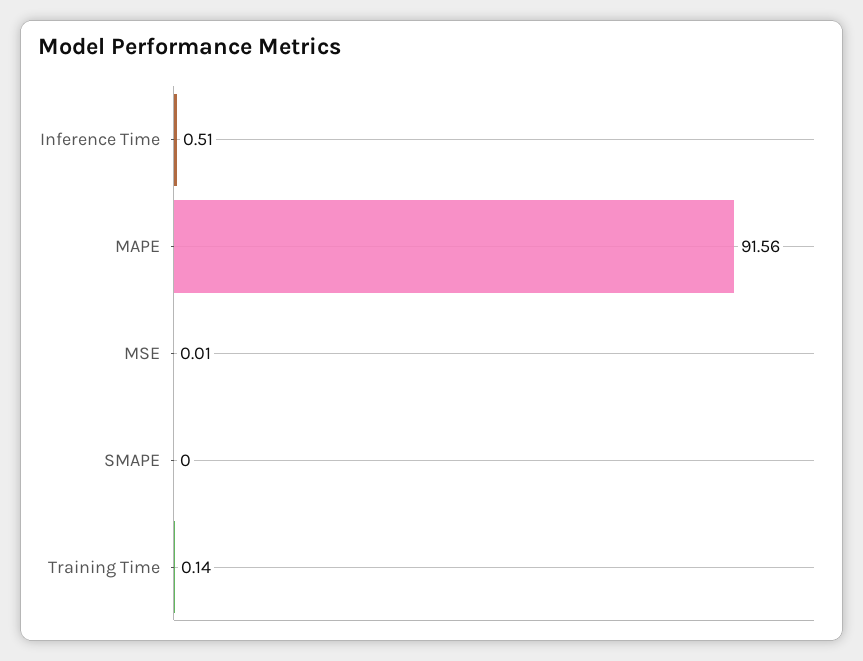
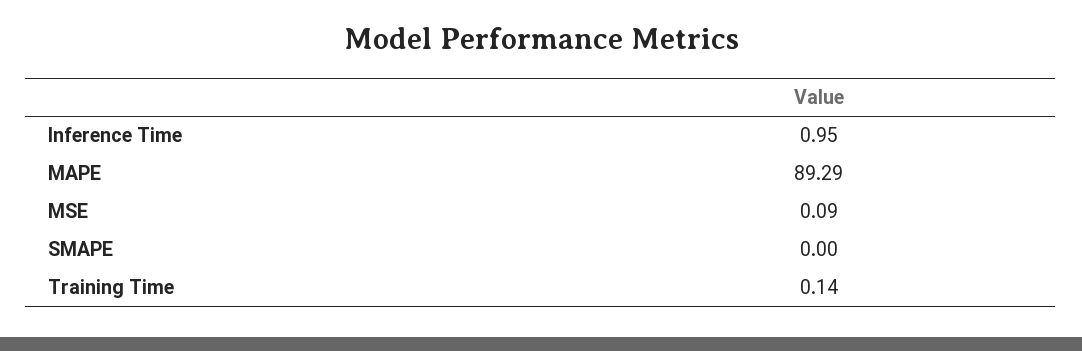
  {
-   "Inference Time": 0.51,
+   "Inference Time": 0.95,
-   "MAPE": 91.56,
+   "MAPE": 89.29,
-   "MSE": 0.01,
+   "MSE": 0.09,
    "SMAPE": 0,
    "Training Time": 0.14
  }

